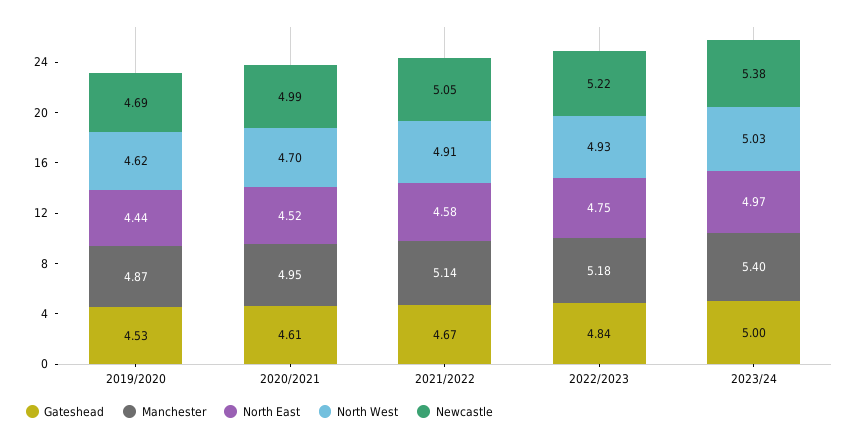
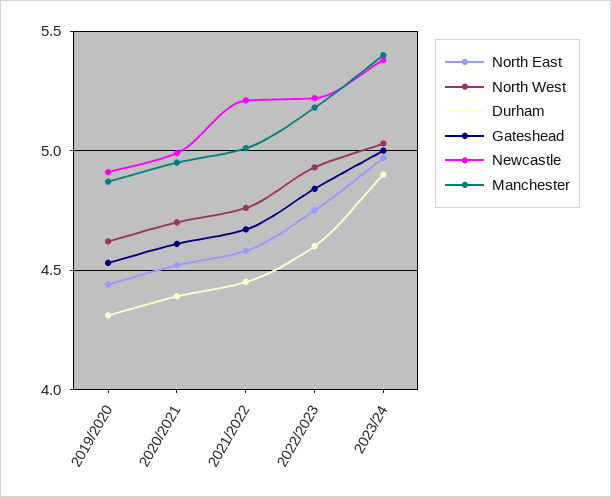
  {
    "Gateshead": {
      "2019/2020": 4.53,
      "2020/2021": 4.61,
      "2021/2022": 4.67,
      "2022/2023": 4.84,
      "2023/24": 5
    },
    "Manchester": {
      "2019/2020": 4.87,
      "2020/2021": 4.95,
-     "2021/2022": 5.14,
+     "2021/2022": 5,
      "2022/2023": 5.18,
      "2023/24": 5.4
    },
    "North East": {
      "2019/2020": 4.44,
      "2020/2021": 4.52,
      "2021/2022": 4.58,
      "2022/2023": 4.75,
      "2023/24": 4.97
    },
    "North West": {
      "2019/2020": 4.62,
      "2020/2021": 4.7,
-     "2021/2022": 4.91,
+     "2021/2022": 4.75,
      "2022/2023": 4.93,
      "2023/24": 5.03
    },
    "Newcastle": {
-     "2019/2020": 4.69,
+     "2019/2020": 4.9,
      "2020/2021": 4.99,
-     "2021/2022": 5.05,
+     "2021/2022": 5.2,
      "2022/2023": 5.22,
      "2023/24": 5.38
-   }
+   },
+   "Durham": {
+     "2019/2020": 4.3,
+     "2020/2021": 4.4,
+     "2021/2022": 4.45,
+     "2022/2023": 4.6,
+     "2023/24": 4.9
+   }
  }

